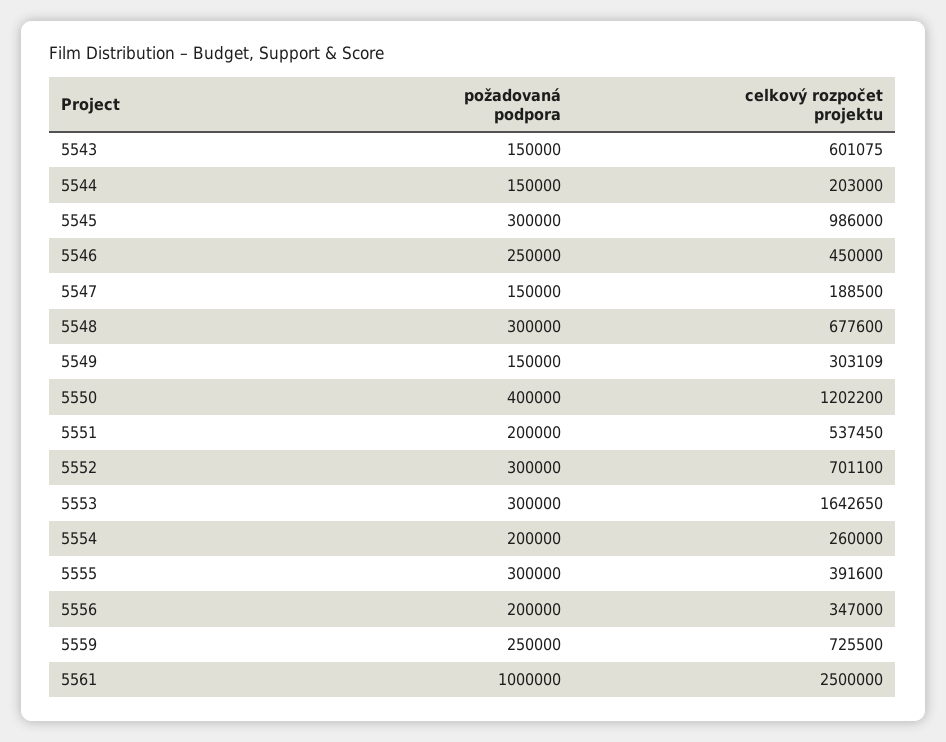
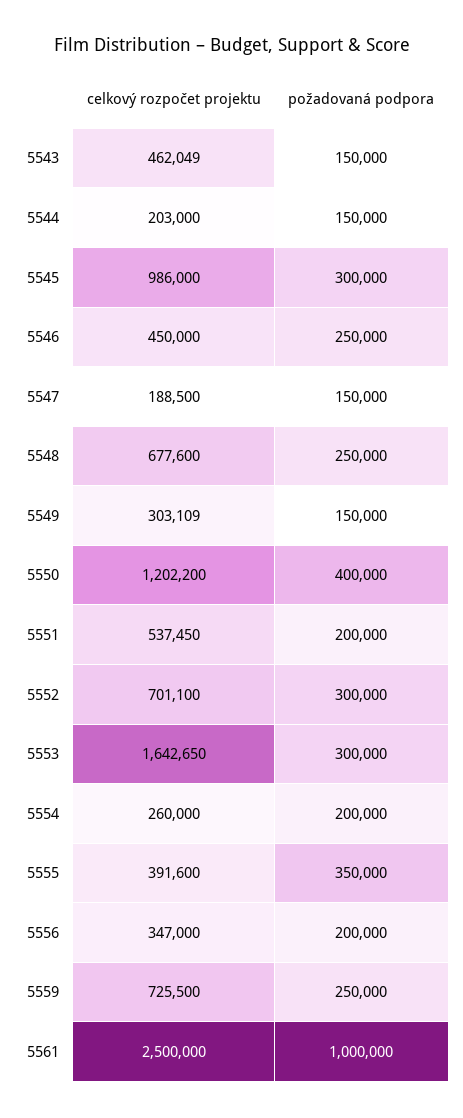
  {
    "požadovaná podpora": {
      "5543": 150000,
      "5544": 150000,
      "5545": 300000,
      "5546": 250000,
      "5547": 150000,
-     "5548": 300000,
+     "5548": 250000,
      "5549": 150000,
      "5550": 400000,
      "5551": 200000,
      "5552": 300000,
      "5553": 300000,
      "5554": 200000,
-     "5555": 300000,
+     "5555": 350000,
      "5556": 200000,
      "5559": 250000,
      "5561": 1000000
    },
    "celkový rozpočet projektu": {
-     "5543": 601075,
+     "5543": 462049,
      "5544": 203000,
      "5545": 986000,
      "5546": 450000,
      "5547": 188500,
      "5548": 677600,
      "5549": 303109,
      "5550": 1202200,
      "5551": 537450,
      "5552": 701100,
      "5553": 1642650,
      "5554": 260000,
      "5555": 391600,
      "5556": 347000,
      "5559": 725500,
      "5561": 2500000
    }
  }

